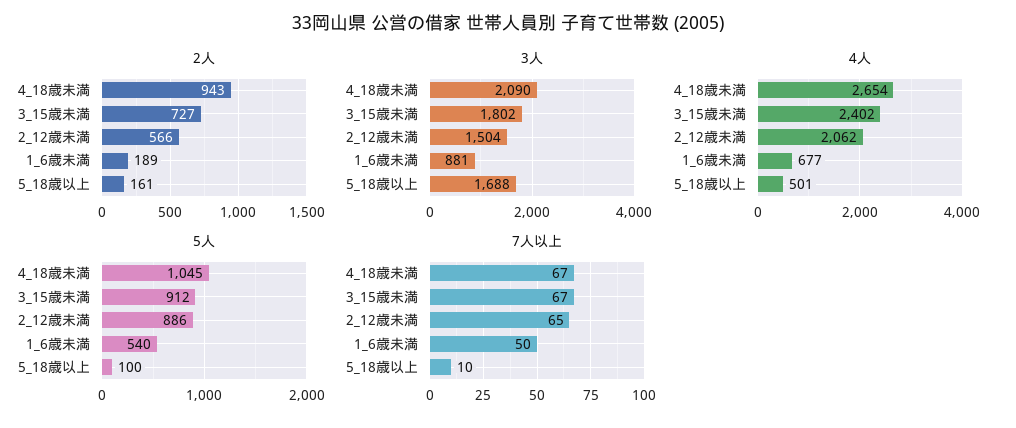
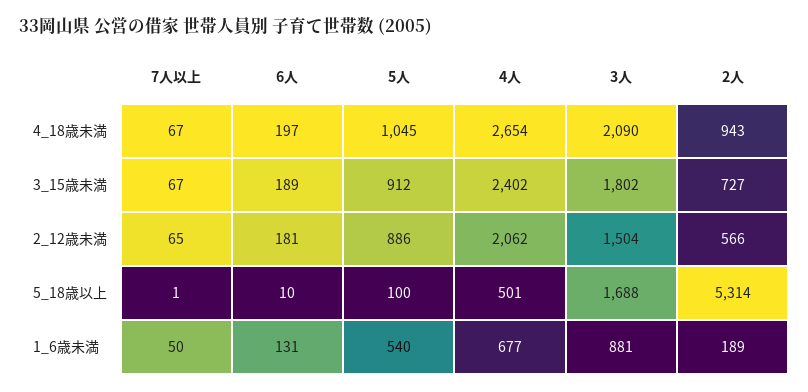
  {
    "2人": {
      "4_18歳未満": 943,
      "3_15歳未満": 727,
      "2_12歳未満": 566,
      "1_6歳未満": 189,
-     "5_18歳以上": 161
+     "5_18歳以上": 5314
    },
    "3人": {
      "4_18歳未満": 2090,
      "3_15歳未満": 1802,
      "2_12歳未満": 1504,
      "1_6歳未満": 881,
      "5_18歳以上": 1688
    },
    "4人": {
      "4_18歳未満": 2654,
      "3_15歳未満": 2402,
      "2_12歳未満": 2062,
      "1_6歳未満": 677,
      "5_18歳以上": 501
    },
    "5人": {
      "4_18歳未満": 1045,
      "3_15歳未満": 912,
      "2_12歳未満": 886,
      "1_6歳未満": 540,
      "5_18歳以上": 100
    },
    "7人以上": {
      "4_18歳未満": 67,
      "3_15歳未満": 67,
      "2_12歳未満": 65,
      "1_6歳未満": 50,
-     "5_18歳以上": 10
+     "5_18歳以上": 1
-   }
+   },
+   "6人": {
+     "4_18歳未満": 197,
+     "3_15歳未満": 189,
+     "2_12歳未満": 181,
+     "5_18歳以上": 10,
+     "1_6歳未満": 131
+   }
  }

